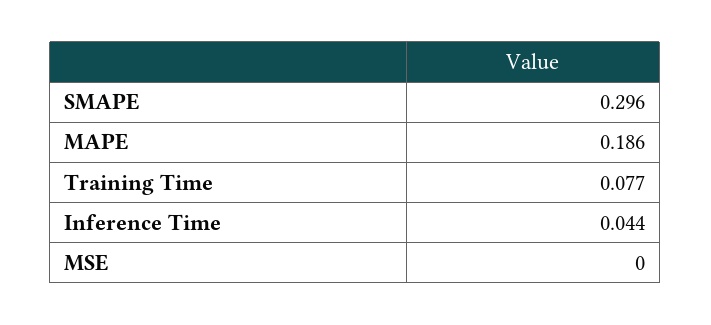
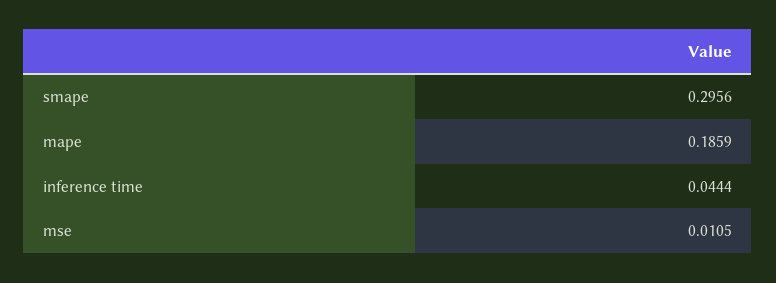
  {
    "SMAPE": 0.2956,
    "MAPE": 0.1859,
-   "Training Time": 0.077,
    "Inference Time": 0.0444,
-   "MSE": 0
+   "MSE": 0.0105
  }

